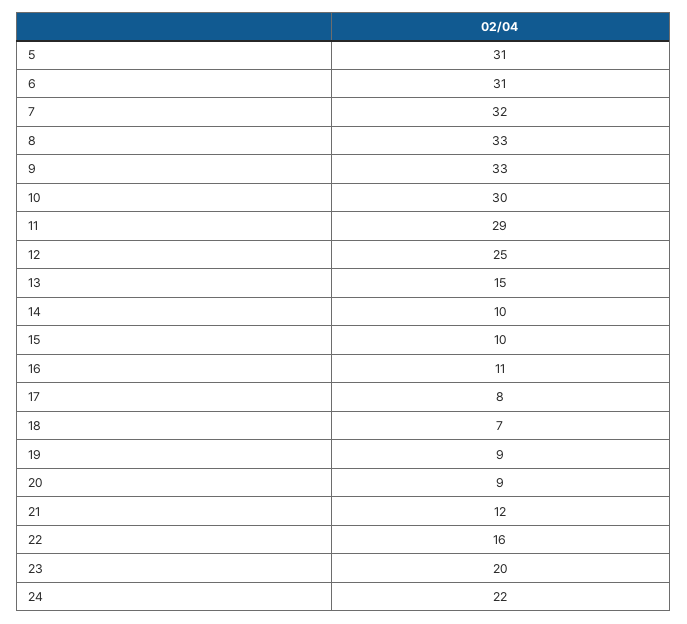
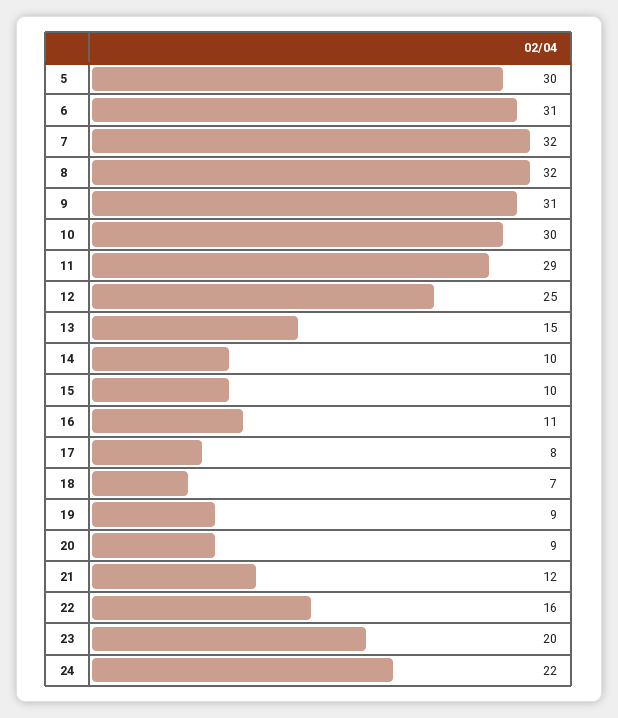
  {
-   "5": 31,
+   "5": 30,
    "6": 31,
    "7": 32,
-   "8": 33,
+   "8": 32,
-   "9": 33,
+   "9": 31,
    "10": 30,
    "11": 29,
    "12": 25,
    "13": 15,
    "14": 10,
    "15": 10,
    "16": 11,
    "17": 8,
    "18": 7,
    "19": 9,
    "20": 9,
    "21": 12,
    "22": 16,
    "23": 20,
    "24": 22
  }

